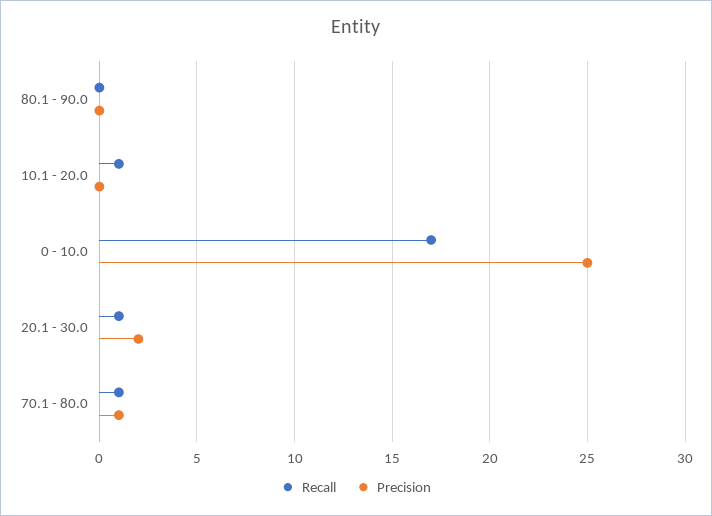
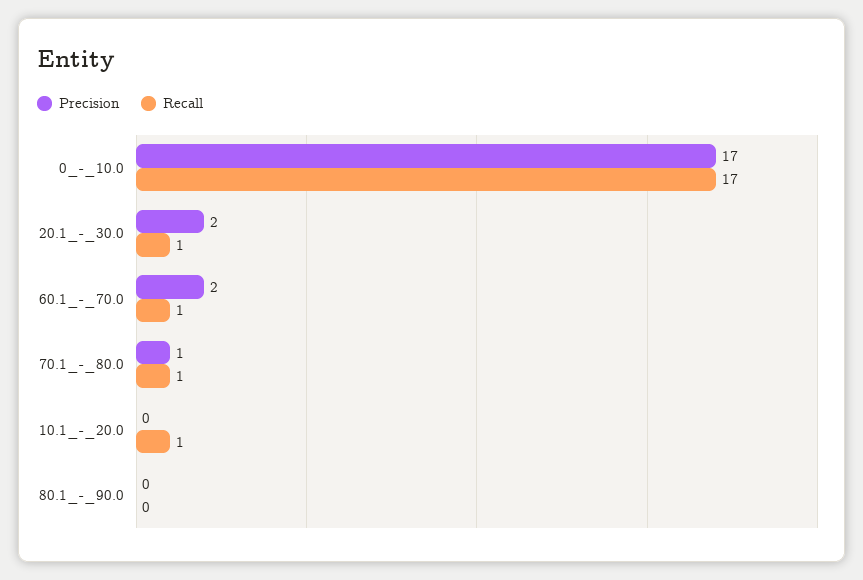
  {
    "Recall": {
      "80.1 - 90.0": 0,
      "10.1 - 20.0": 1,
      "0 - 10.0": 17,
      "20.1 - 30.0": 1,
-     "70.1 - 80.0": 1
+     "70.1 - 80.0": 1,
+     "60.1_-_70.0": 1
    },
    "Precision": {
      "80.1 - 90.0": 0,
      "10.1 - 20.0": 0,
-     "0 - 10.0": 25,
+     "0 - 10.0": 17,
      "20.1 - 30.0": 2,
-     "70.1 - 80.0": 1
+     "70.1 - 80.0": 1,
+     "60.1_-_70.0": 2
    }
  }

